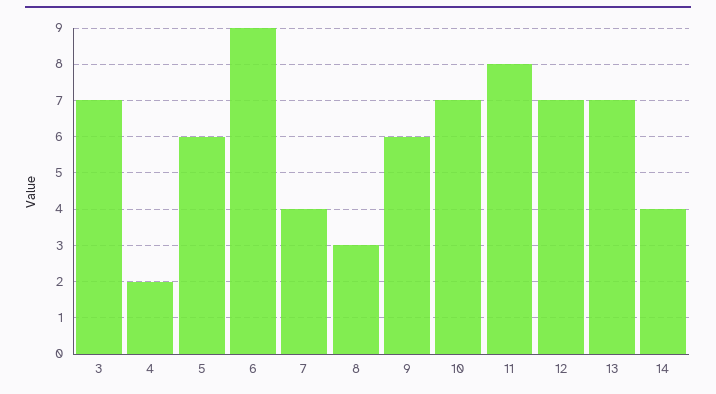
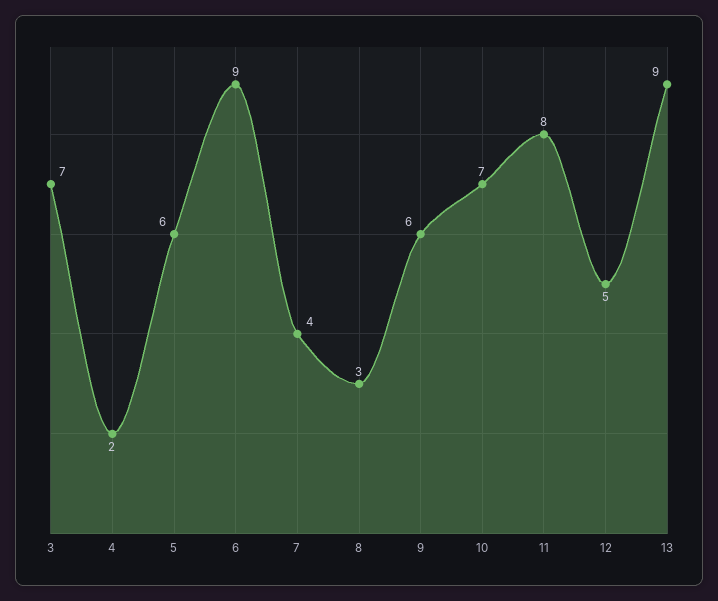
  {
    "3": 7,
    "4": 2,
    "5": 6,
    "6": 9,
    "7": 4,
    "8": 3,
    "9": 6,
    "10": 7,
    "11": 8,
-   "12": 7,
+   "12": 5,
-   "13": 7,
+   "13": 9
-   "14": 4
  }

